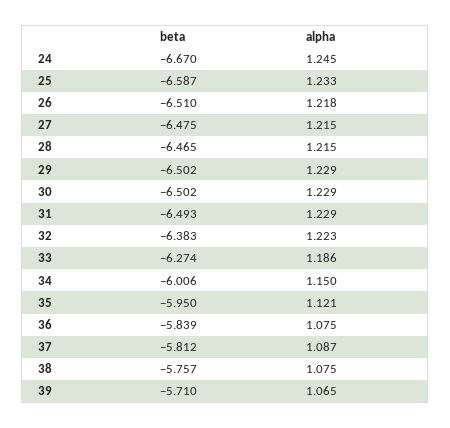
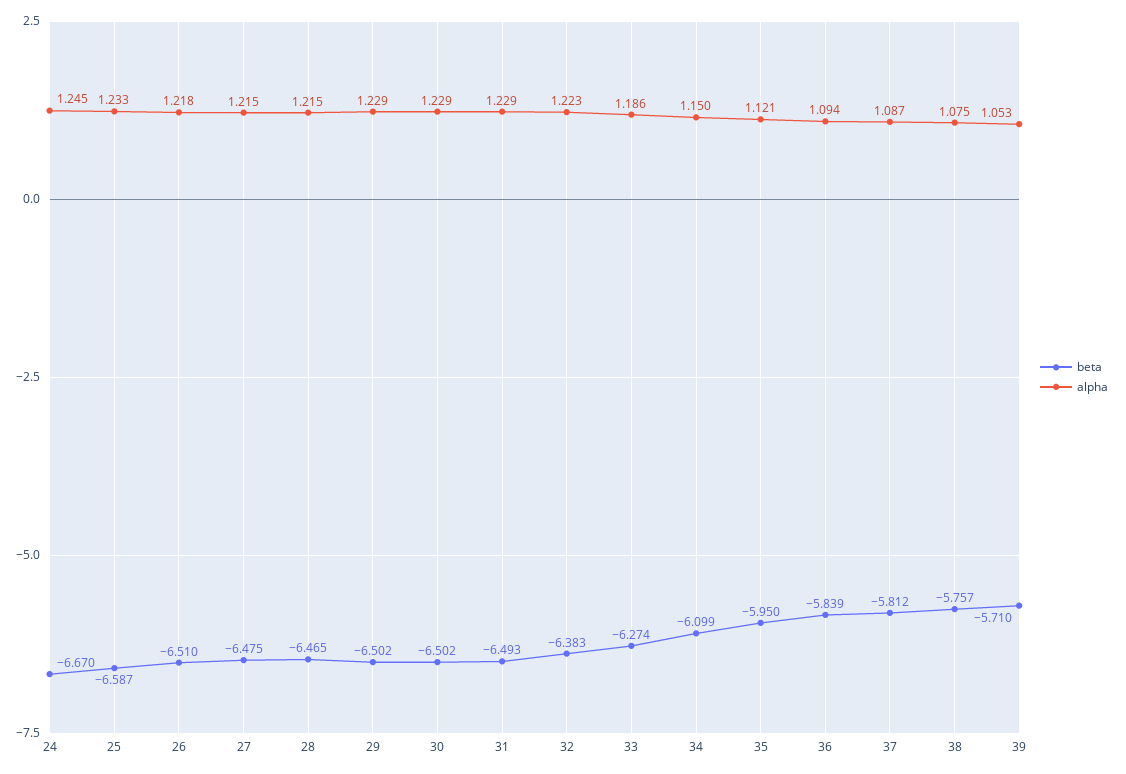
  {
    "beta": {
      "24": -6.67,
      "25": -6.587,
      "26": -6.51,
      "27": -6.475,
      "28": -6.465,
      "29": -6.502,
      "30": -6.502,
      "31": -6.493,
      "32": -6.383,
      "33": -6.274,
-     "34": -6.006,
+     "34": -6.099,
      "35": -5.95,
      "36": -5.839,
      "37": -5.812,
      "38": -5.757,
      "39": -5.71
    },
    "alpha": {
      "24": 1.245,
      "25": 1.233,
      "26": 1.218,
      "27": 1.215,
      "28": 1.215,
      "29": 1.229,
      "30": 1.229,
      "31": 1.229,
      "32": 1.223,
      "33": 1.186,
      "34": 1.15,
      "35": 1.121,
-     "36": 1.075,
+     "36": 1.094,
      "37": 1.087,
      "38": 1.075,
-     "39": 1.065
+     "39": 1.053
    }
  }

